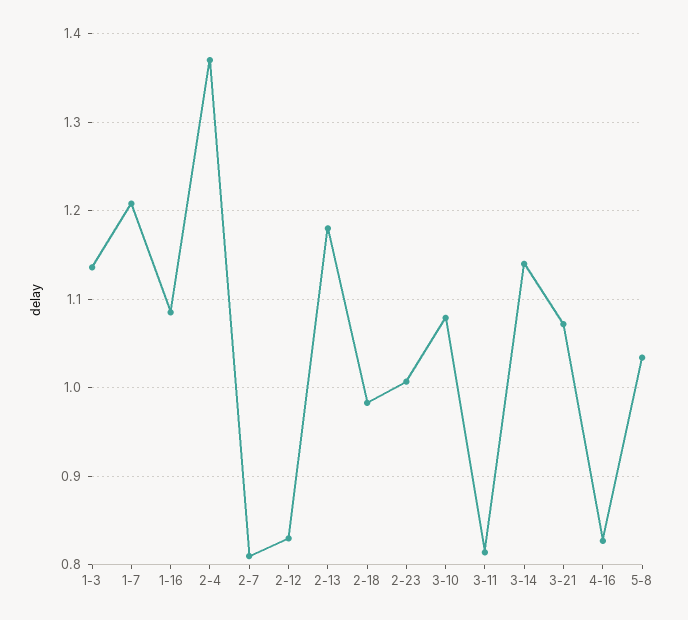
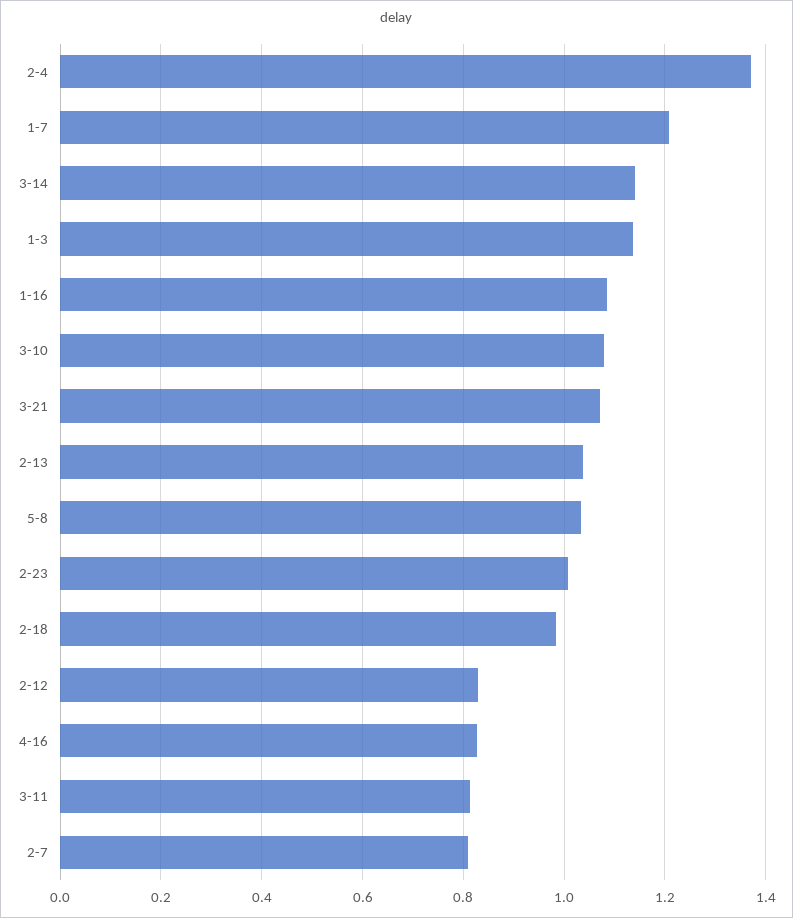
  {
    "1-3": 1.14,
    "1-7": 1.21,
    "1-16": 1.09,
    "2-4": 1.37,
    "2-7": 0.81,
    "2-12": 0.83,
-   "2-13": 1.18,
+   "2-13": 1.04,
    "2-18": 0.98,
    "2-23": 1.01,
    "3-10": 1.08,
    "3-11": 0.81,
    "3-14": 1.14,
    "3-21": 1.07,
    "4-16": 0.83,
    "5-8": 1.03
  }

